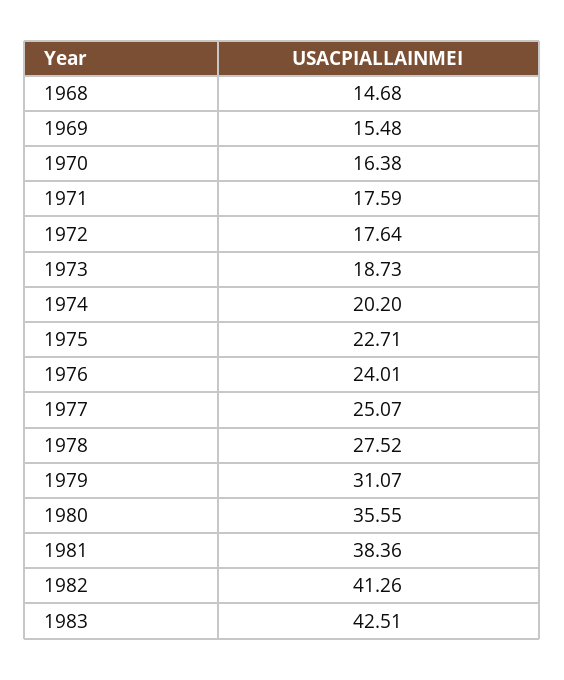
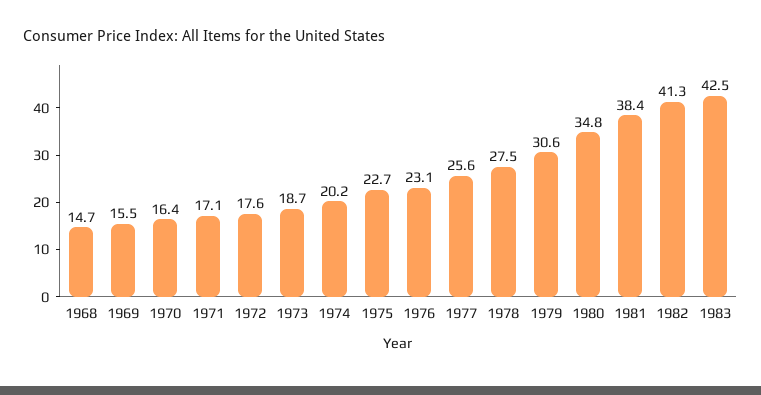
  {
    "1968": 14.68,
    "1969": 15.48,
    "1970": 16.38,
-   "1971": 17.59,
+   "1971": 17.1,
    "1972": 17.64,
    "1973": 18.73,
    "1974": 20.2,
    "1975": 22.71,
-   "1976": 24.01,
+   "1976": 23.1,
-   "1977": 25.07,
+   "1977": 25.6,
    "1978": 27.52,
-   "1979": 31.07,
+   "1979": 30.6,
-   "1980": 35.55,
+   "1980": 34.8,
    "1981": 38.36,
    "1982": 41.26,
    "1983": 42.51
  }

